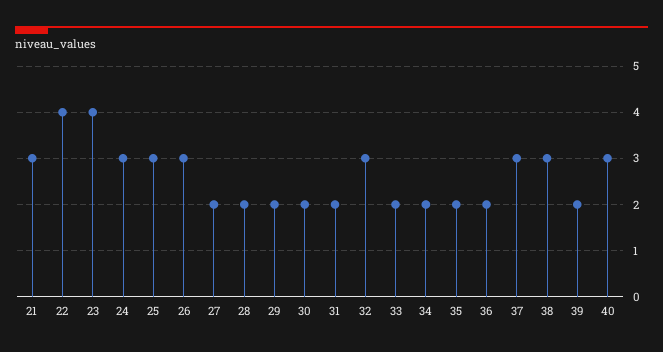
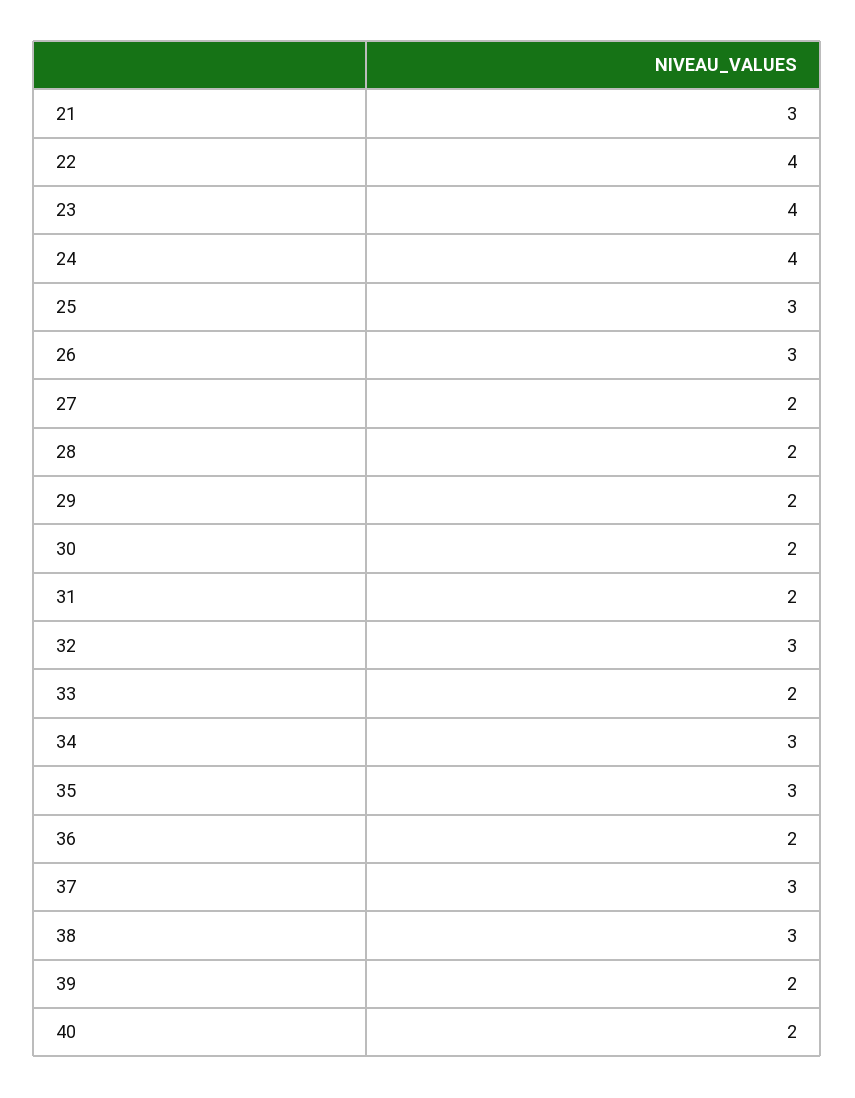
  {
    "21": 3,
    "22": 4,
    "23": 4,
-   "24": 3,
+   "24": 4,
    "25": 3,
    "26": 3,
    "27": 2,
    "28": 2,
    "29": 2,
    "30": 2,
    "31": 2,
    "32": 3,
    "33": 2,
-   "34": 2,
+   "34": 3,
-   "35": 2,
+   "35": 3,
    "36": 2,
    "37": 3,
    "38": 3,
    "39": 2,
-   "40": 3
+   "40": 2
  }

